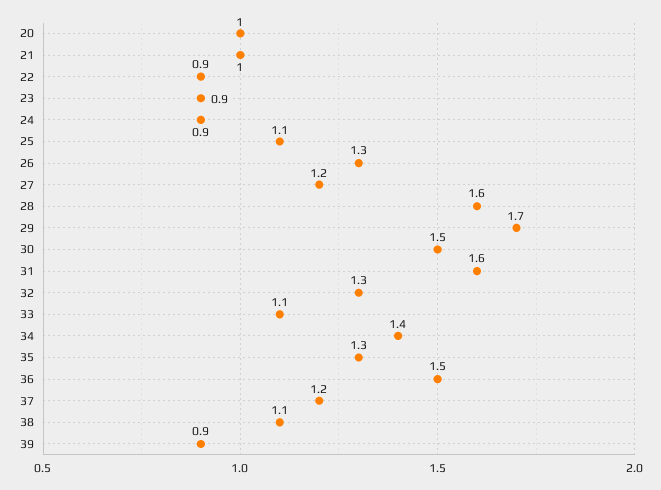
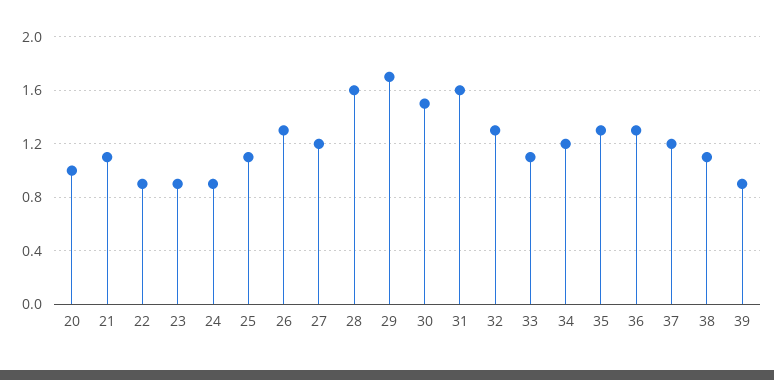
  {
    "20": 1,
-   "21": 1,
+   "21": 1.1,
    "22": 0.9,
    "23": 0.9,
    "24": 0.9,
    "25": 1.1,
    "26": 1.3,
    "27": 1.2,
    "28": 1.6,
    "29": 1.7,
    "30": 1.5,
    "31": 1.6,
    "32": 1.3,
    "33": 1.1,
-   "34": 1.4,
+   "34": 1.2,
    "35": 1.3,
-   "36": 1.5,
+   "36": 1.3,
    "37": 1.2,
    "38": 1.1,
    "39": 0.9
  }

